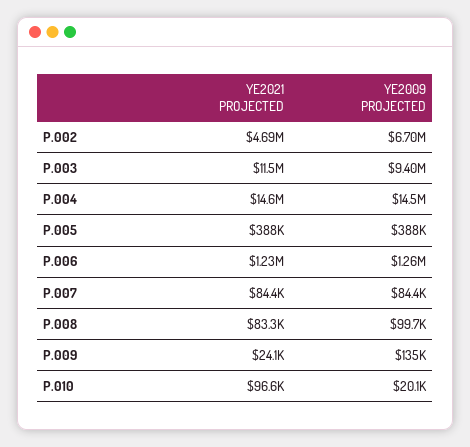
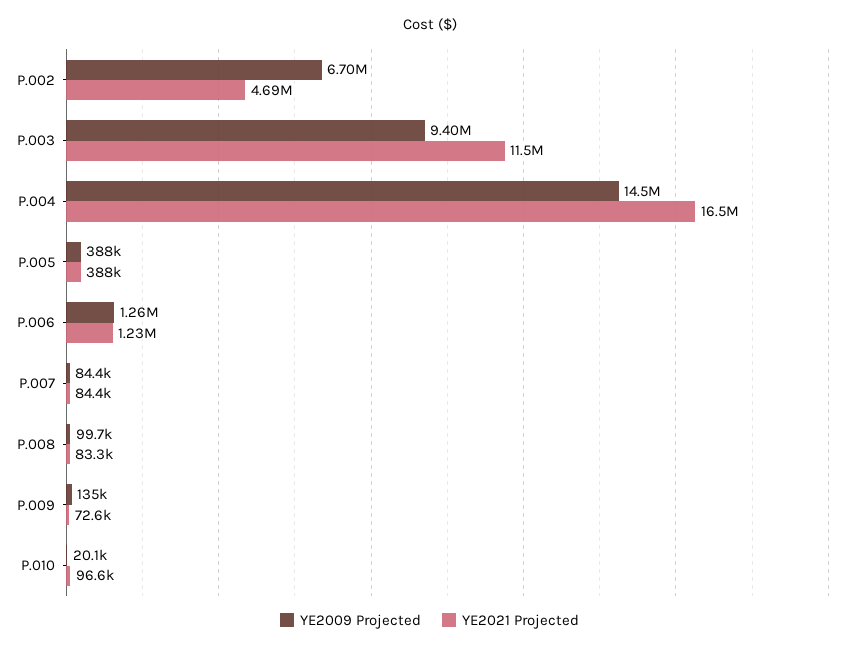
  {
    "YE2021 PROJECTED": {
      "P.002": 4690000,
      "P.003": 11500000,
-     "P.004": 14600000,
+     "P.004": 16500000,
      "P.005": 388000,
      "P.006": 1230000,
      "P.007": 84400,
      "P.008": 83300,
-     "P.009": 24100,
+     "P.009": 72600,
      "P.010": 96600
    },
    "YE2009 PROJECTED": {
      "P.002": 6700000,
      "P.003": 9400000,
      "P.004": 14500000,
      "P.005": 388000,
      "P.006": 1260000,
      "P.007": 84400,
      "P.008": 99700,
      "P.009": 135000,
      "P.010": 20100
    }
  }

